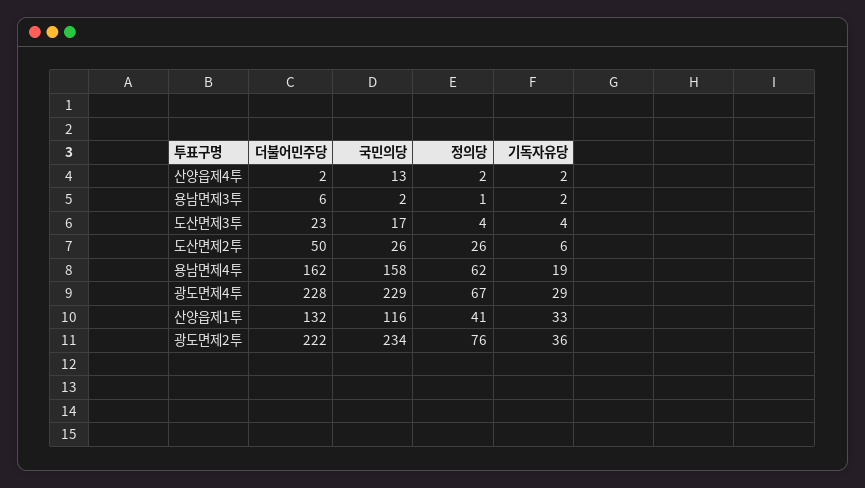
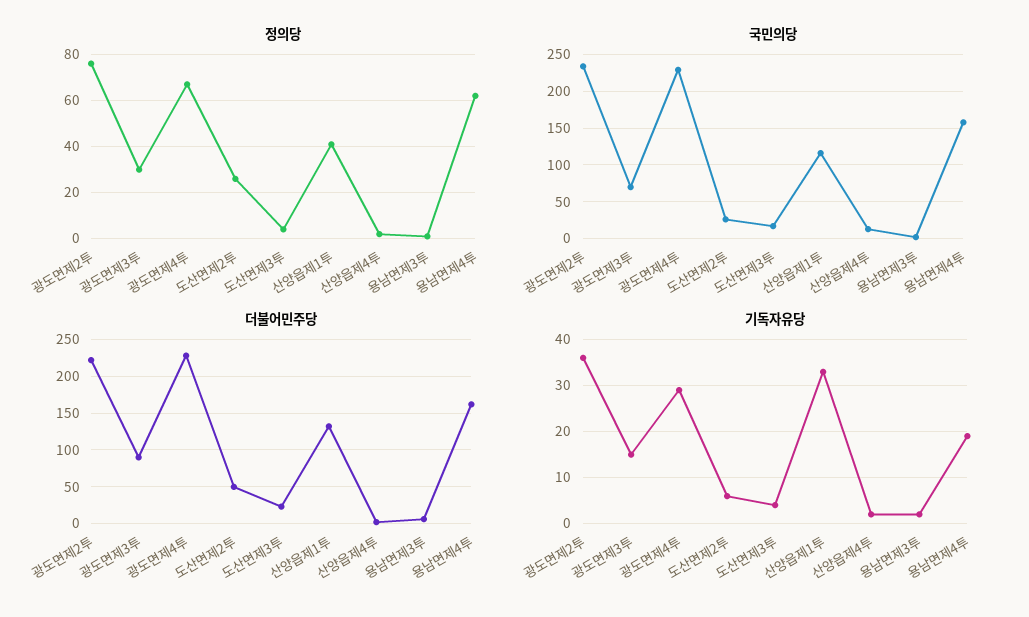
  {
    "더불어민주당": {
      "산양읍제4투": 2,
      "용남면제3투": 6,
      "도산면제3투": 23,
      "도산면제2투": 50,
      "용남면제4투": 162,
      "광도면제4투": 228,
      "산양읍제1투": 132,
-     "광도면제2투": 222
+     "광도면제2투": 222,
+     "광도면제3투": 90
    },
    "국민의당": {
      "산양읍제4투": 13,
      "용남면제3투": 2,
      "도산면제3투": 17,
      "도산면제2투": 26,
      "용남면제4투": 158,
      "광도면제4투": 229,
      "산양읍제1투": 116,
-     "광도면제2투": 234
+     "광도면제2투": 234,
+     "광도면제3투": 70
    },
    "정의당": {
      "산양읍제4투": 2,
      "용남면제3투": 1,
      "도산면제3투": 4,
      "도산면제2투": 26,
      "용남면제4투": 62,
      "광도면제4투": 67,
      "산양읍제1투": 41,
-     "광도면제2투": 76
+     "광도면제2투": 76,
+     "광도면제3투": 30
    },
    "기독자유당": {
      "산양읍제4투": 2,
      "용남면제3투": 2,
      "도산면제3투": 4,
      "도산면제2투": 6,
      "용남면제4투": 19,
      "광도면제4투": 29,
      "산양읍제1투": 33,
-     "광도면제2투": 36
+     "광도면제2투": 36,
+     "광도면제3투": 15
    }
  }

